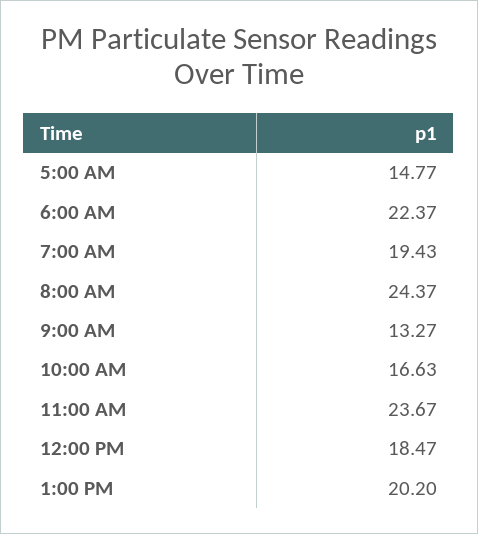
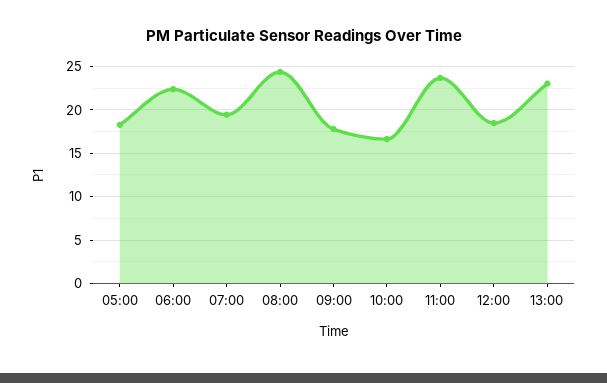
  {
-   "5:00 AM": 14.77,
+   "5:00 AM": 18,
    "6:00 AM": 22.37,
    "7:00 AM": 19.43,
    "8:00 AM": 24.37,
-   "9:00 AM": 13.27,
+   "9:00 AM": 18,
    "10:00 AM": 16.63,
    "11:00 AM": 23.67,
    "12:00 PM": 18.47,
-   "1:00 PM": 20.2
+   "1:00 PM": 23
  }

